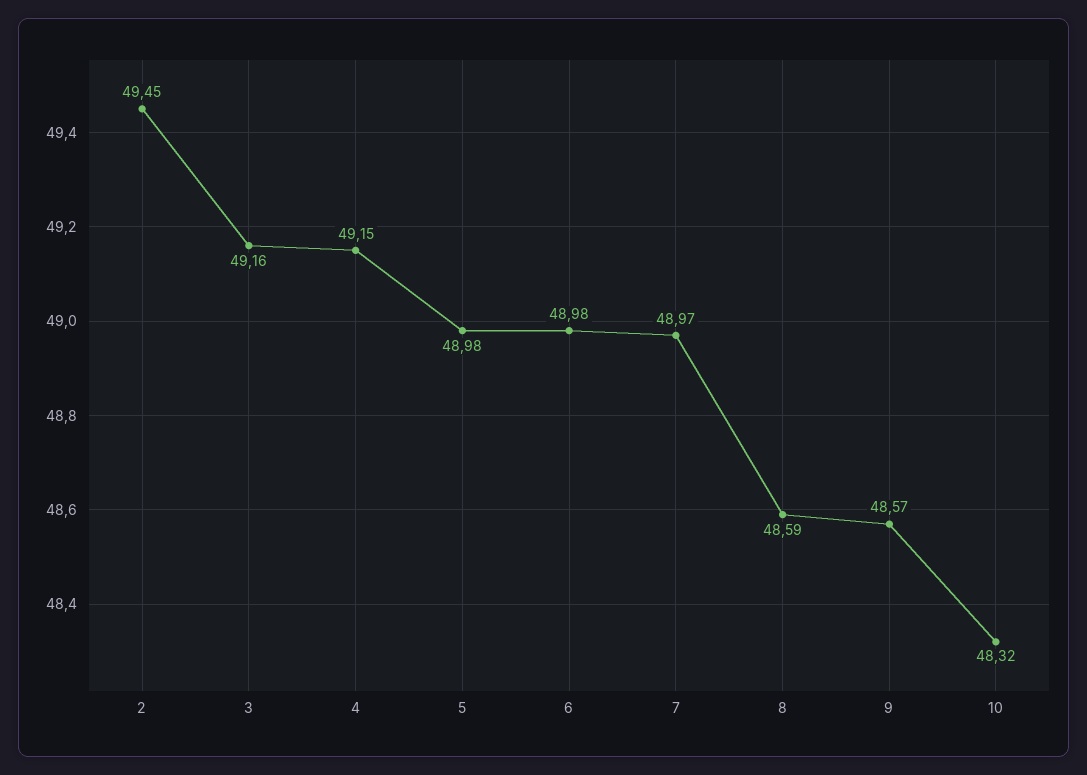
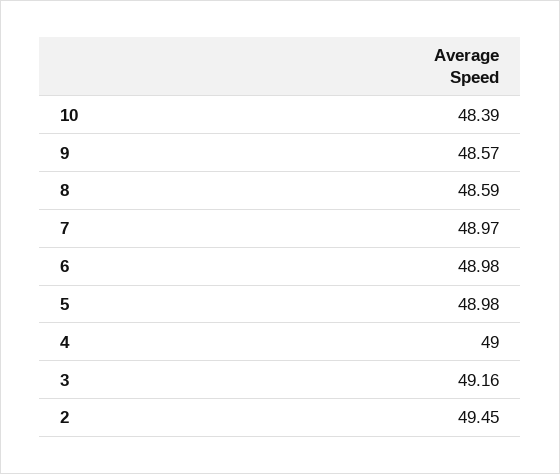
  {
    "2": 49.45,
    "3": 49.16,
-   "4": 49.15,
+   "4": 49,
    "5": 48.98,
    "6": 48.98,
    "7": 48.97,
    "8": 48.59,
    "9": 48.57,
-   "10": 48.32
+   "10": 48.39
  }

